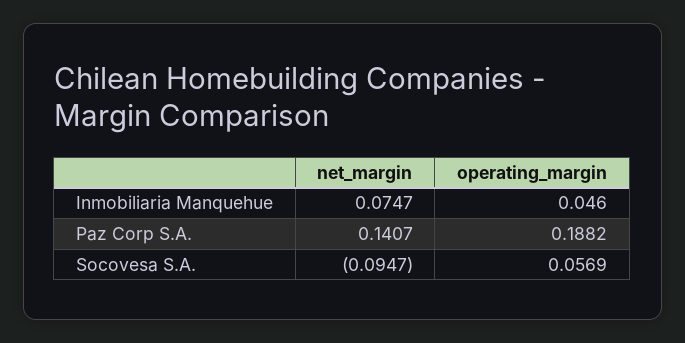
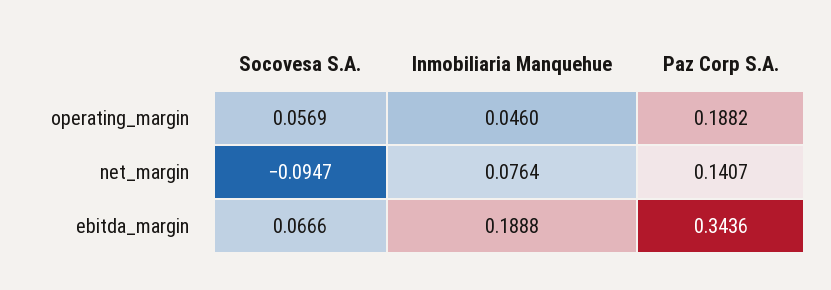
  {
    "net_margin": {
-     "Inmobiliaria Manquehue": 0.0747,
+     "Inmobiliaria Manquehue": 0.0764,
      "Paz Corp S.A.": 0.1407,
      "Socovesa S.A.": -0.0947
    },
    "operating_margin": {
      "Inmobiliaria Manquehue": 0.046,
      "Paz Corp S.A.": 0.1882,
      "Socovesa S.A.": 0.0569
-   }
+   },
+   "ebitda_margin": {
+     "Socovesa S.A.": 0.0666,
+     "Inmobiliaria Manquehue": 0.1888,
+     "Paz Corp S.A.": 0.3436
+   }
  }

